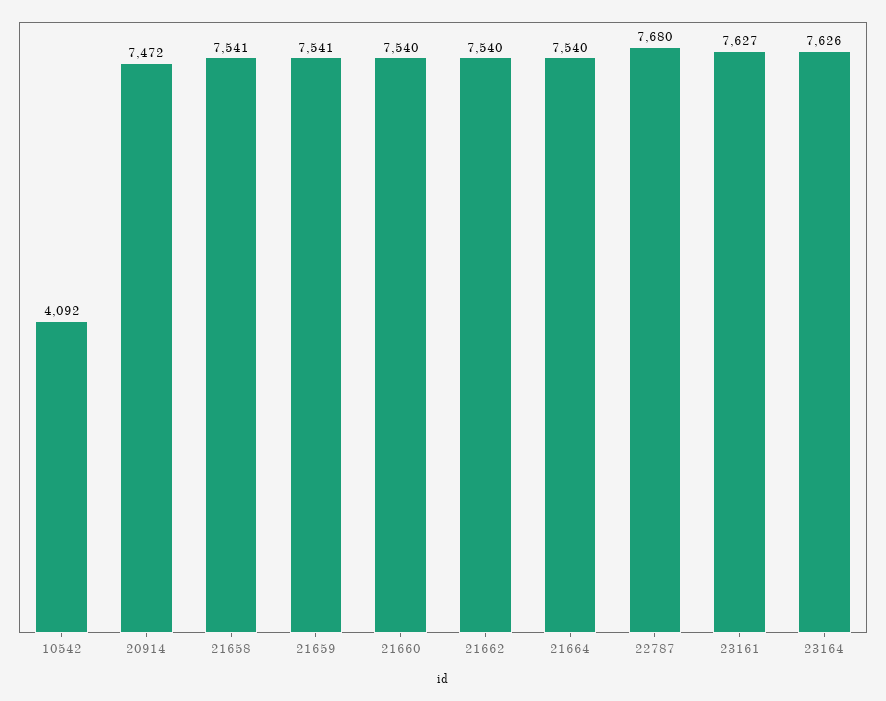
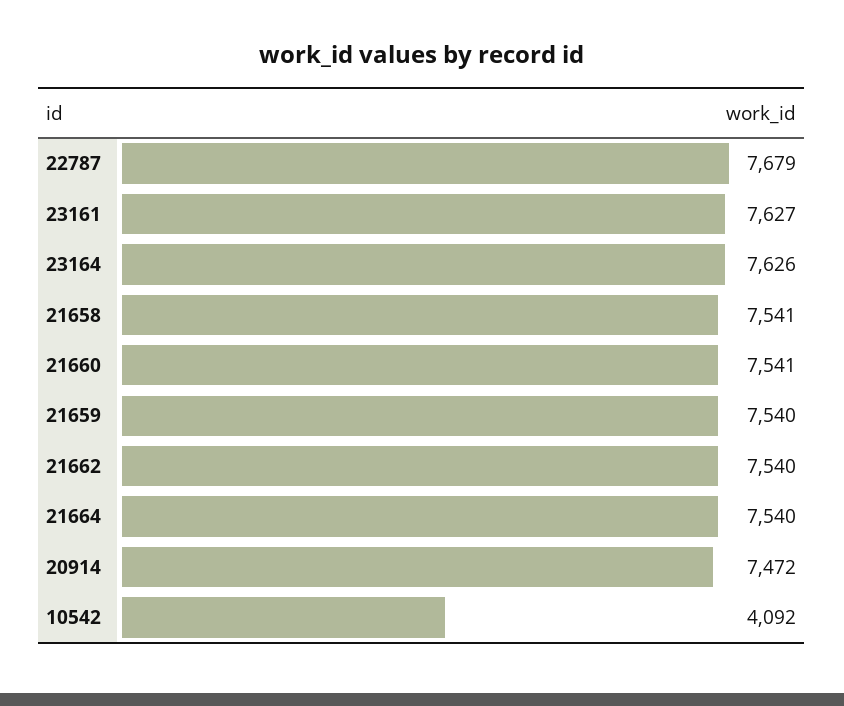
  {
    "10542": 4092,
    "20914": 7472,
    "21658": 7541,
-   "21659": 7541,
+   "21659": 7540,
-   "21660": 7540,
+   "21660": 7541,
    "21662": 7540,
    "21664": 7540,
-   "22787": 7680,
+   "22787": 7679,
    "23161": 7627,
    "23164": 7626
  }

